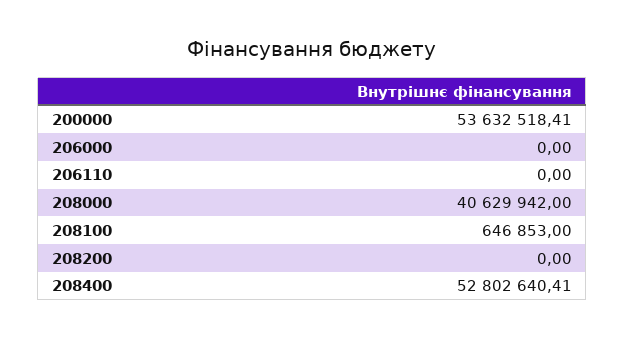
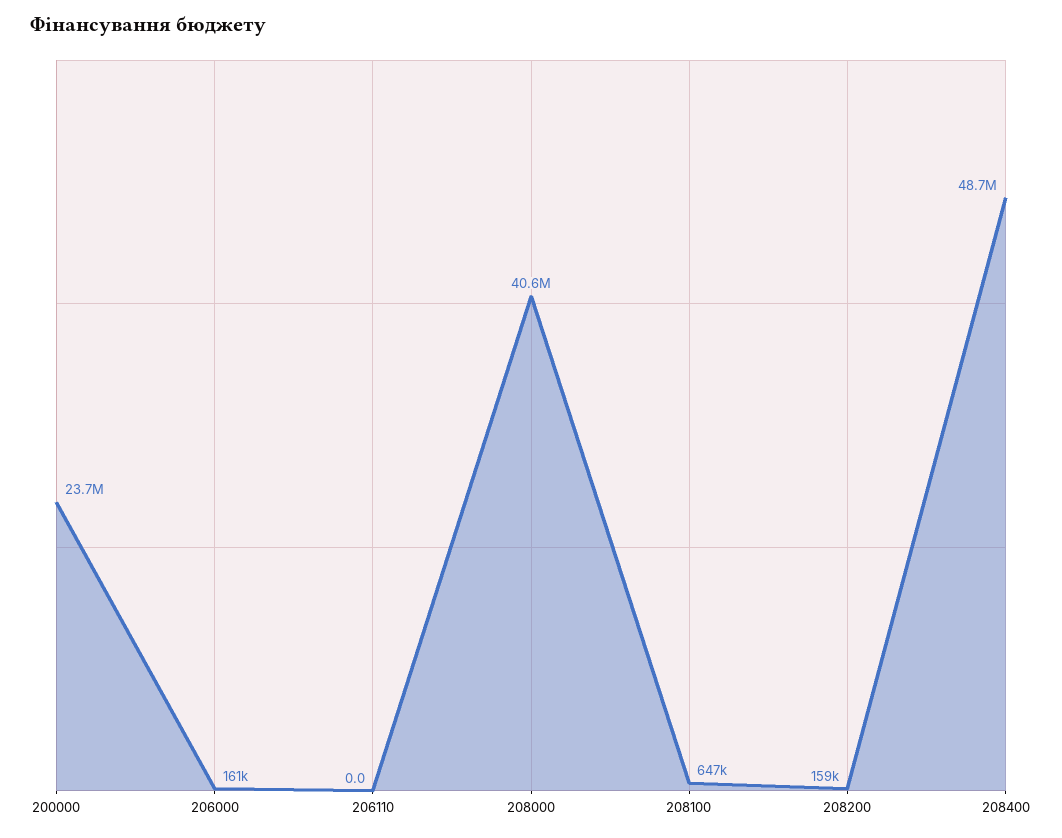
  {
-   "200000": 53632518.41,
+   "200000": 23700000,
-   "206000": 0,
+   "206000": 161000,
    "206110": 0,
    "208000": 40629942,
    "208100": 646853,
-   "208200": 0,
+   "208200": 159000,
-   "208400": 52802640.41
+   "208400": 48700000
  }

